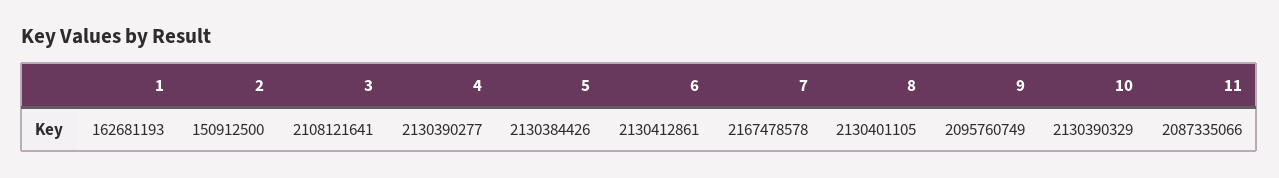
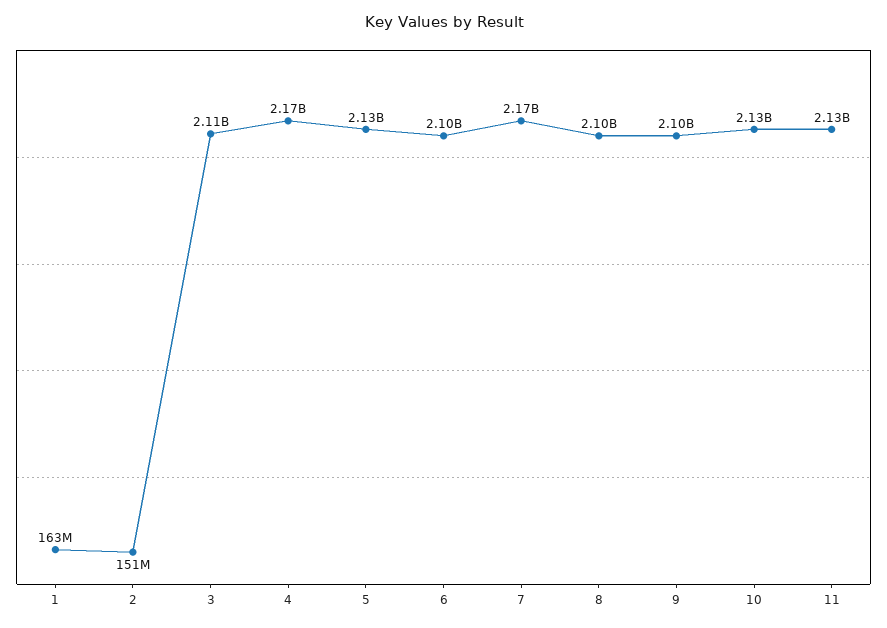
  {
    "1": 162681193,
    "2": 150912500,
    "3": 2108121641,
-   "4": 2130390277,
+   "4": 2170000000,
    "5": 2130384426,
-   "6": 2130412861,
+   "6": 2100000000,
    "7": 2167478578,
-   "8": 2130401105,
+   "8": 2100000000,
    "9": 2095760749,
    "10": 2130390329,
-   "11": 2087335066
+   "11": 2130000000
  }

